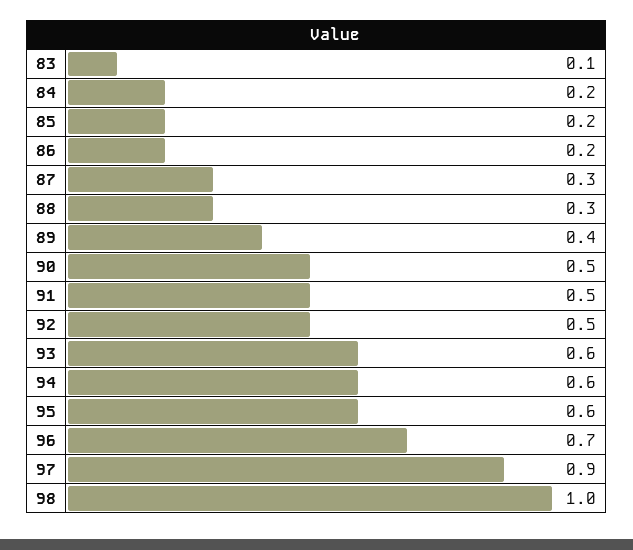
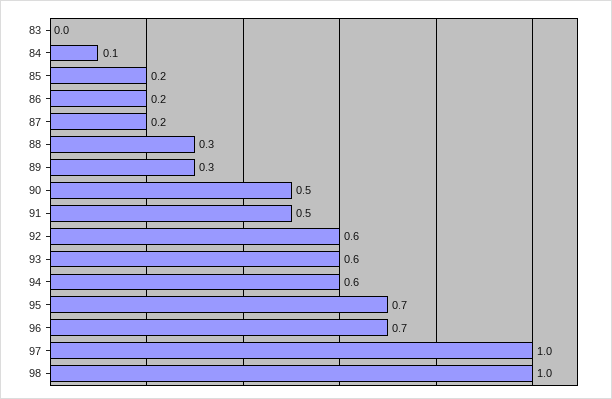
  {
-   "83": 0.1,
+   "83": 0,
-   "84": 0.2,
+   "84": 0.1,
    "85": 0.2,
    "86": 0.2,
-   "87": 0.3,
+   "87": 0.2,
    "88": 0.3,
-   "89": 0.4,
+   "89": 0.3,
    "90": 0.5,
    "91": 0.5,
-   "92": 0.5,
+   "92": 0.6,
    "93": 0.6,
    "94": 0.6,
-   "95": 0.6,
+   "95": 0.7,
    "96": 0.7,
-   "97": 0.9,
+   "97": 1,
    "98": 1
  }

